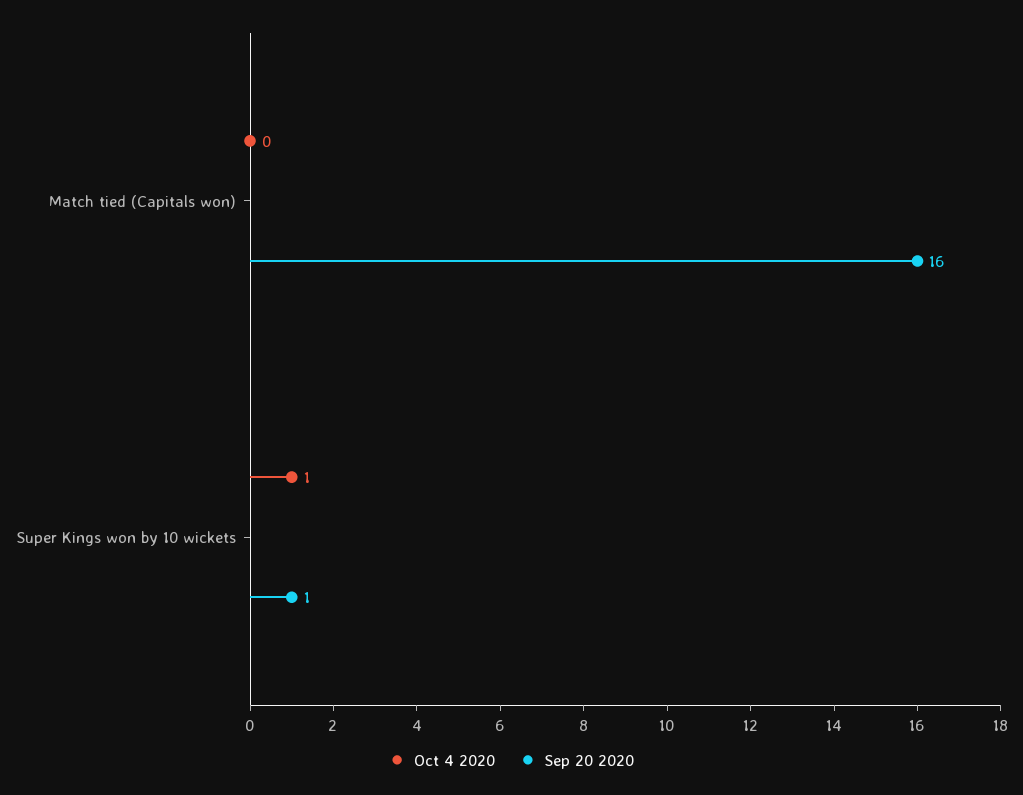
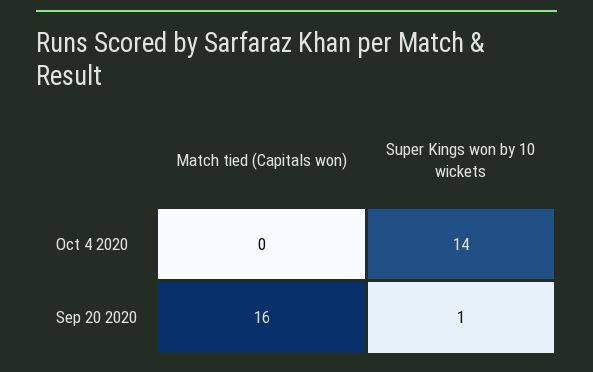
  {
    "Oct 4 2020": {
      "Match tied (Capitals won)": 0,
-     "Super Kings won by 10 wickets": 1
+     "Super Kings won by 10 wickets": 14
    },
    "Sep 20 2020": {
      "Match tied (Capitals won)": 16,
      "Super Kings won by 10 wickets": 1
    }
  }

